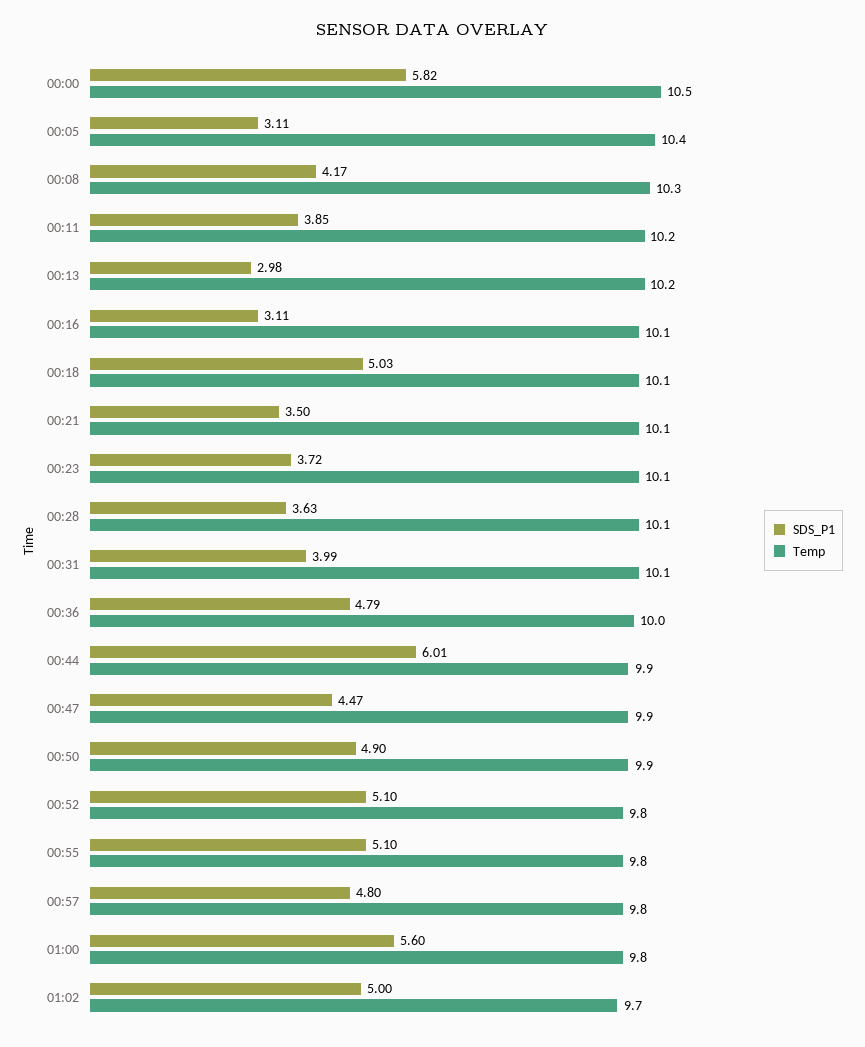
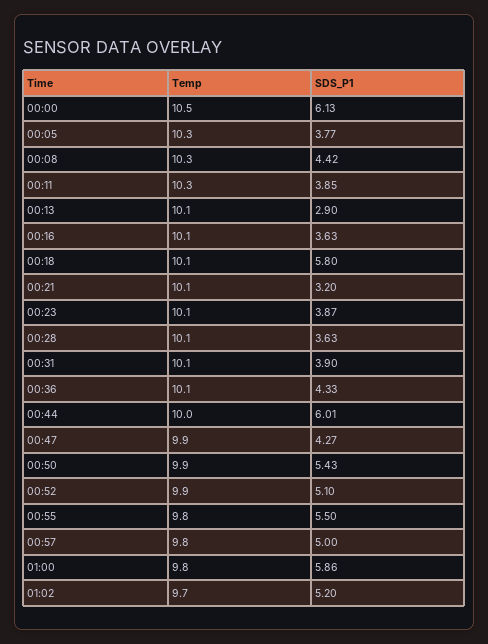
  {
    "SDS_P1": {
-     "00:00": 5.82,
+     "00:00": 6.13,
-     "00:05": 3.11,
+     "00:05": 3.77,
-     "00:08": 4.17,
+     "00:08": 4.42,
      "00:11": 3.85,
-     "00:13": 2.98,
+     "00:13": 2.9,
-     "00:16": 3.11,
+     "00:16": 3.63,
-     "00:18": 5.03,
+     "00:18": 5.8,
-     "00:21": 3.5,
+     "00:21": 3.2,
-     "00:23": 3.72,
+     "00:23": 3.87,
      "00:28": 3.63,
-     "00:31": 3.99,
+     "00:31": 3.9,
-     "00:36": 4.79,
+     "00:36": 4.33,
      "00:44": 6.01,
-     "00:47": 4.47,
+     "00:47": 4.27,
-     "00:50": 4.9,
+     "00:50": 5.43,
      "00:52": 5.1,
-     "00:55": 5.1,
+     "00:55": 5.5,
-     "00:57": 4.8,
+     "00:57": 5,
-     "01:00": 5.6,
+     "01:00": 5.86,
-     "01:02": 5
+     "01:02": 5.2
    },
    "Temp": {
      "00:00": 10.5,
-     "00:05": 10.4,
+     "00:05": 10.3,
      "00:08": 10.3,
-     "00:11": 10.2,
+     "00:11": 10.3,
-     "00:13": 10.2,
+     "00:13": 10.1,
      "00:16": 10.1,
      "00:18": 10.1,
      "00:21": 10.1,
      "00:23": 10.1,
      "00:28": 10.1,
      "00:31": 10.1,
-     "00:36": 10,
+     "00:36": 10.1,
-     "00:44": 9.9,
+     "00:44": 10,
      "00:47": 9.9,
      "00:50": 9.9,
-     "00:52": 9.8,
+     "00:52": 9.9,
      "00:55": 9.8,
      "00:57": 9.8,
      "01:00": 9.8,
      "01:02": 9.7
    }
  }

